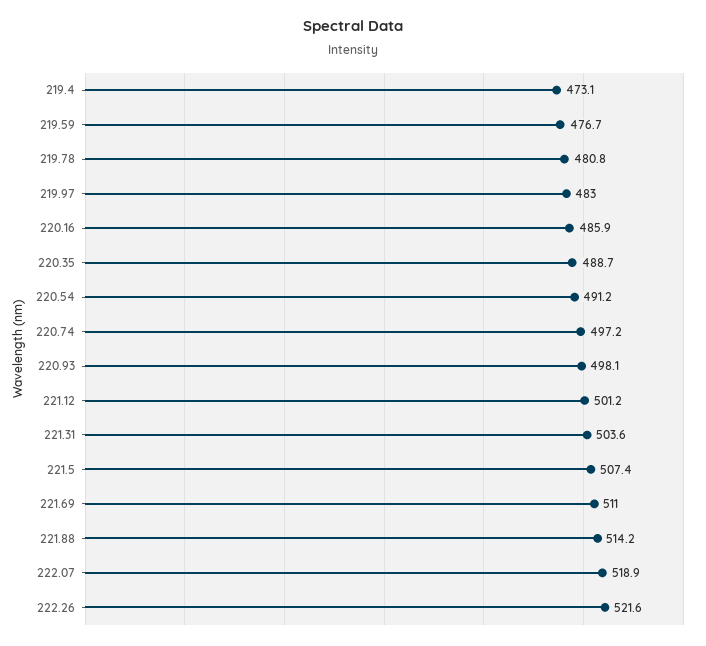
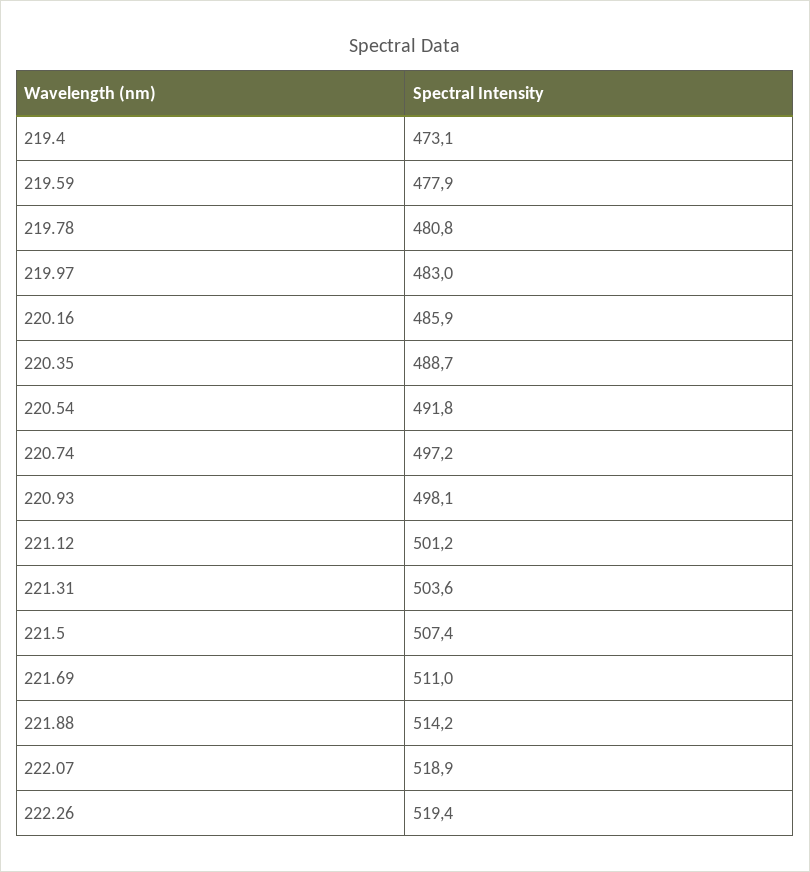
  {
    "219.4": 473.1,
-   "219.59": 476.7,
+   "219.59": 477.9,
    "219.78": 480.8,
    "219.97": 483,
    "220.16": 485.9,
    "220.35": 488.7,
-   "220.54": 491.2,
+   "220.54": 491.8,
    "220.74": 497.2,
    "220.93": 498.1,
    "221.12": 501.2,
    "221.31": 503.6,
    "221.5": 507.4,
    "221.69": 511,
    "221.88": 514.2,
    "222.07": 518.9,
-   "222.26": 521.6
+   "222.26": 519.4
  }

